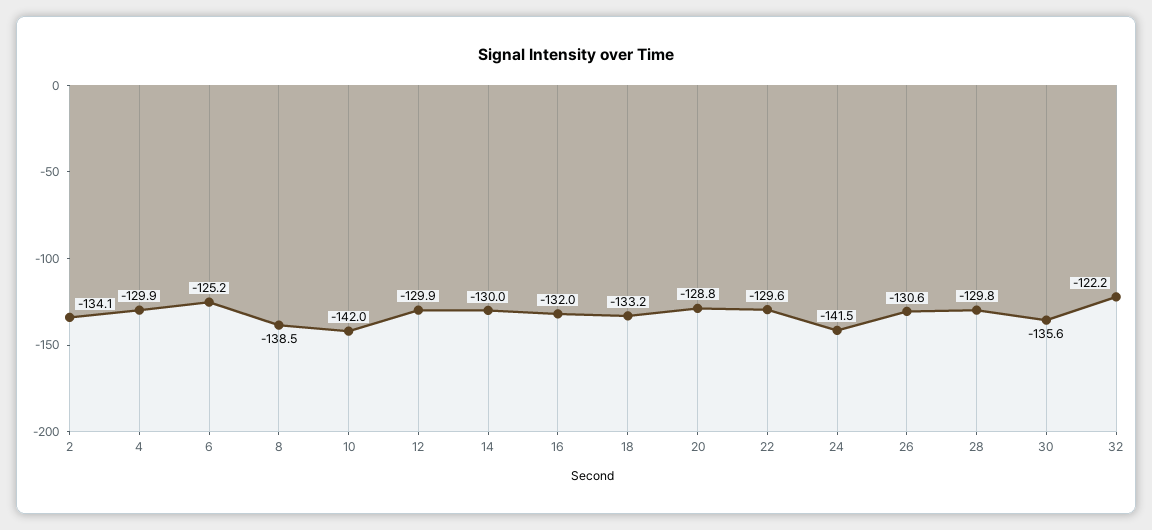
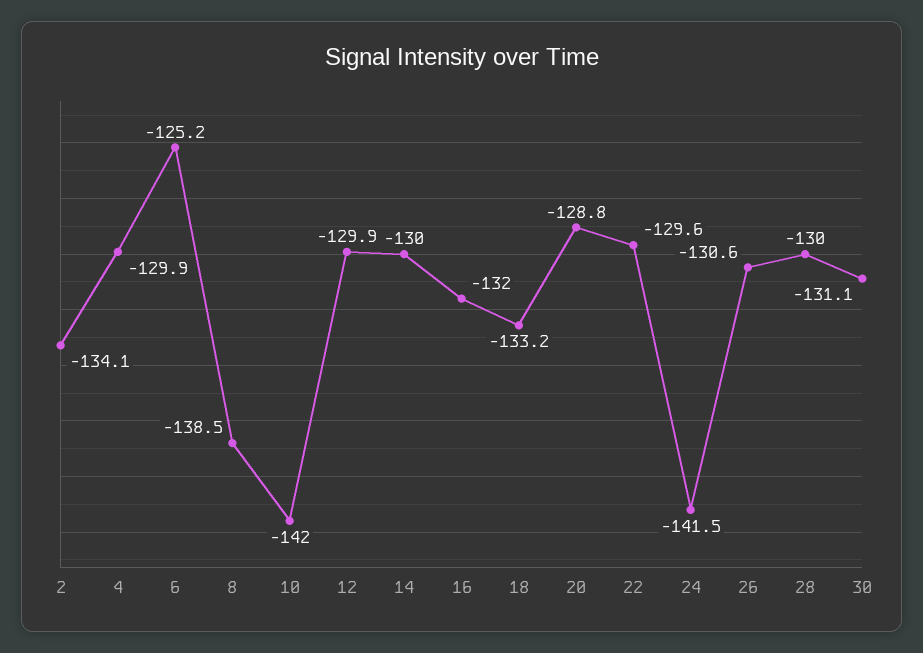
  {
    "2": -134.1,
    "4": -129.9,
    "6": -125.2,
    "8": -138.5,
    "10": -142,
    "12": -129.9,
    "14": -130,
    "16": -132,
    "18": -133.2,
    "20": -128.8,
    "22": -129.6,
    "24": -141.5,
    "26": -130.6,
-   "28": -129.8,
+   "28": -130,
-   "30": -135.6,
+   "30": -131.1
-   "32": -122.2
  }

